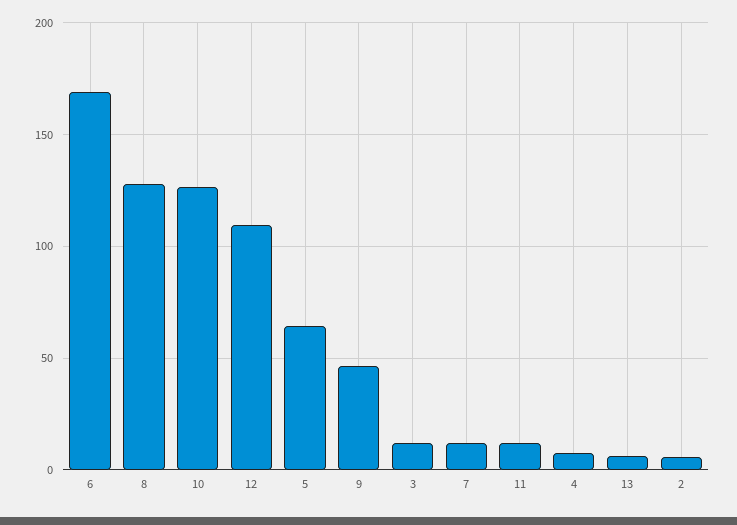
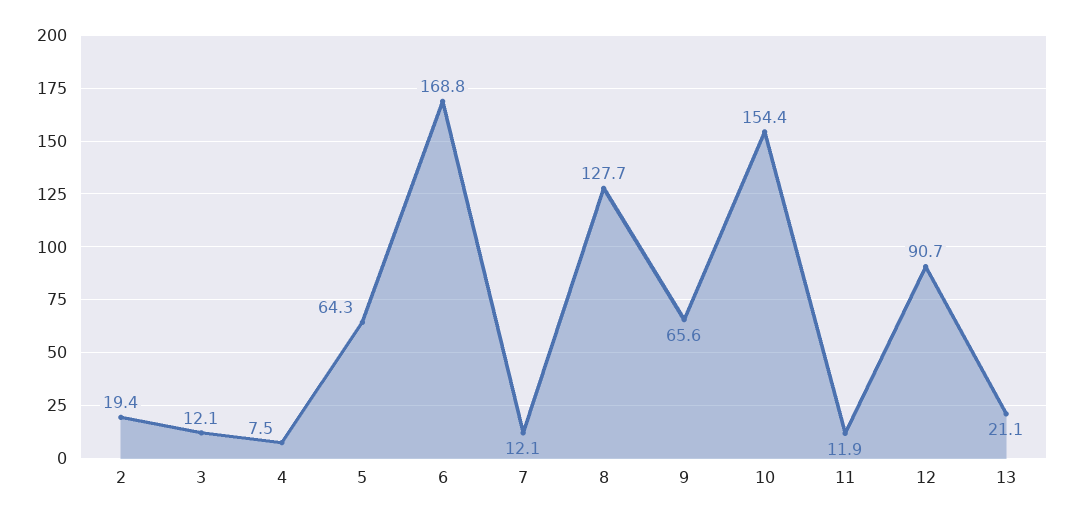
  {
    "6": 168.8,
    "8": 127.7,
-   "10": 125,
+   "10": 154.4,
-   "12": 110,
+   "12": 90.7,
    "5": 64.3,
-   "9": 45,
+   "9": 65.6,
    "3": 12.1,
    "7": 12.1,
    "11": 11.9,
    "4": 7.5,
-   "13": 5,
+   "13": 21.1,
-   "2": 5
+   "2": 19.4
  }

